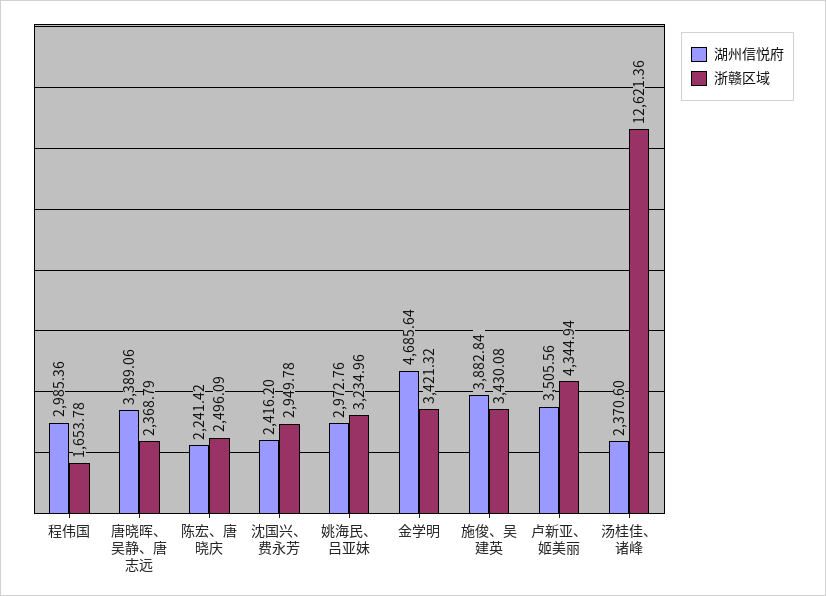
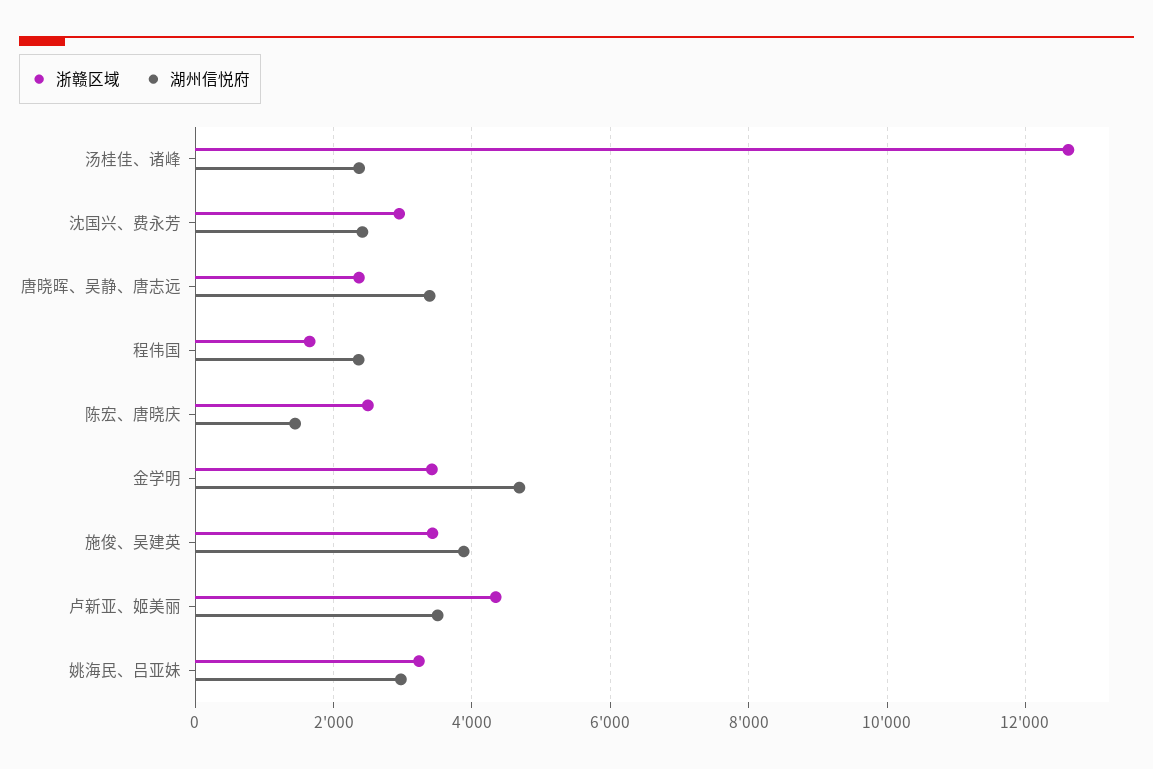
  {
    "湖州信悦府": {
-     "程伟国": 2985.36,
+     "程伟国": 2400,
      "唐晓晖、吴静、唐志远": 3389.06,
-     "陈宏、唐晓庆": 2241.42,
+     "陈宏、唐晓庆": 1400,
      "沈国兴、费永芳": 2416.2,
      "姚海民、吕亚妹": 2972.76,
      "金学明": 4685.64,
      "施俊、吴建英": 3882.84,
      "卢新亚、姬美丽": 3505.56,
      "汤桂佳、诸峰": 2370.6
    },
    "浙赣区域": {
      "程伟国": 1653.78,
      "唐晓晖、吴静、唐志远": 2368.79,
      "陈宏、唐晓庆": 2496.09,
      "沈国兴、费永芳": 2949.78,
      "姚海民、吕亚妹": 3234.96,
      "金学明": 3421.32,
      "施俊、吴建英": 3430.08,
      "卢新亚、姬美丽": 4344.94,
      "汤桂佳、诸峰": 12621.36
    }
  }

